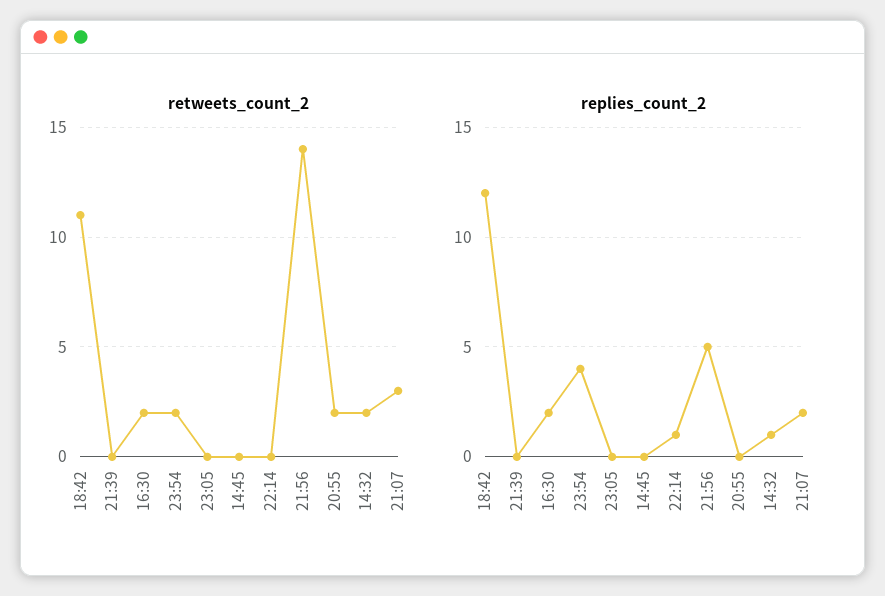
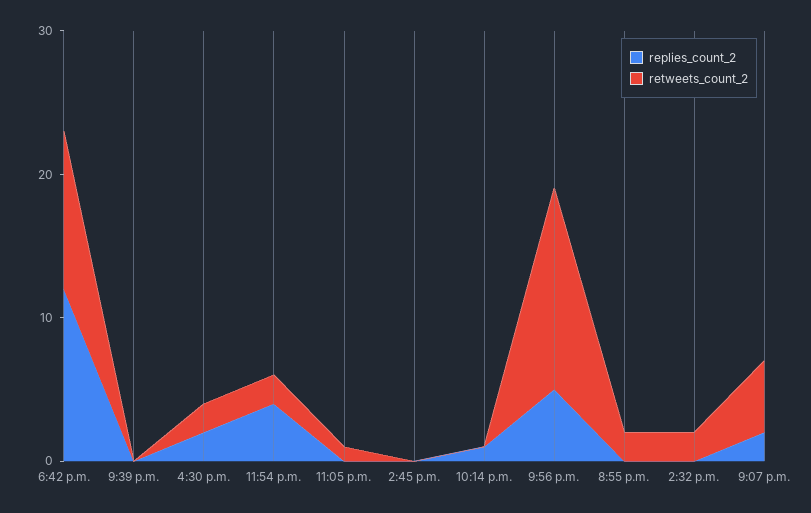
  {
    "retweets_count_2": {
      "18:42": 11,
      "21:39": 0,
      "16:30": 2,
      "23:54": 2,
-     "23:05": 0,
+     "23:05": 1,
      "14:45": 0,
      "22:14": 0,
      "21:56": 14,
      "20:55": 2,
      "14:32": 2,
-     "21:07": 3
+     "21:07": 5
    },
    "replies_count_2": {
      "18:42": 12,
      "21:39": 0,
      "16:30": 2,
      "23:54": 4,
      "23:05": 0,
      "14:45": 0,
      "22:14": 1,
      "21:56": 5,
      "20:55": 0,
-     "14:32": 1,
+     "14:32": 0,
      "21:07": 2
    }
  }

